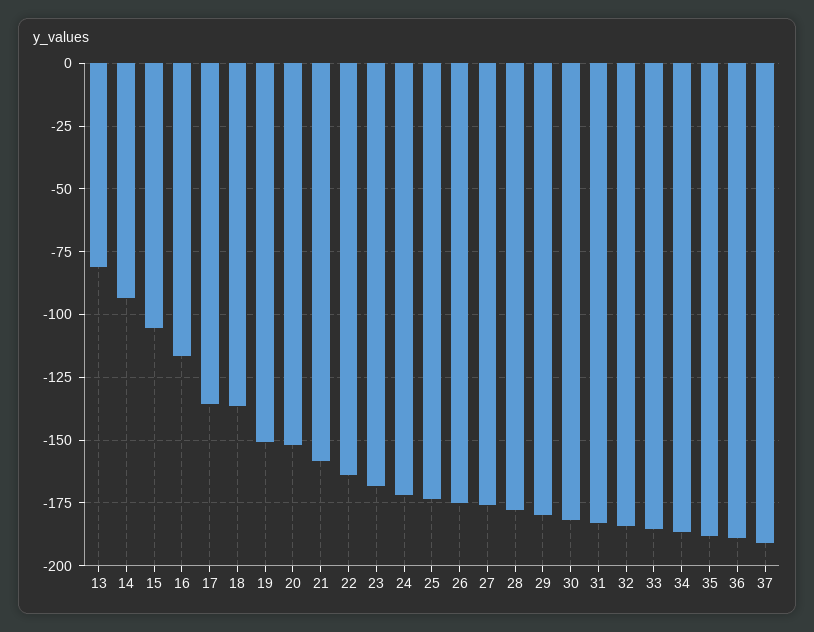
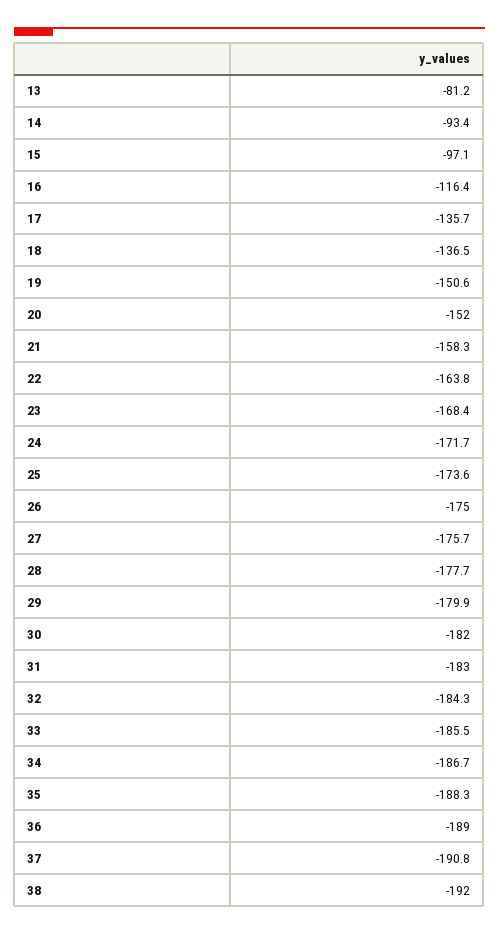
  {
    "13": -81.2,
    "14": -93.4,
-   "15": -105,
+   "15": -97.1,
    "16": -116.4,
    "17": -135.7,
    "18": -136.5,
    "19": -150.6,
    "20": -152,
    "21": -158.3,
    "22": -163.8,
    "23": -168.4,
    "24": -171.7,
    "25": -173.6,
    "26": -175,
    "27": -175.7,
    "28": -177.7,
    "29": -179.9,
    "30": -182,
    "31": -183,
    "32": -184.3,
    "33": -185.5,
    "34": -186.7,
    "35": -188.3,
    "36": -189,
-   "37": -190.8
+   "37": -190.8,
+   "38": -192
  }

